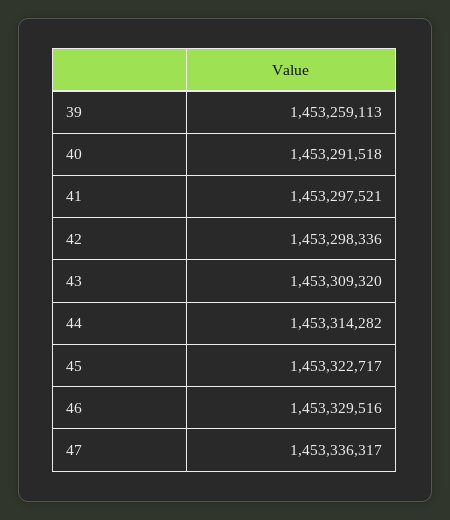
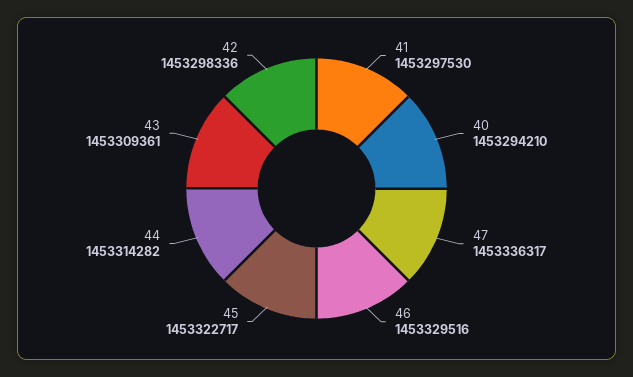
  {
-   "39": 1453259113,
-   "40": 1453291518,
+   "40": 1453294210,
-   "41": 1453297521,
+   "41": 1453297530,
    "42": 1453298336,
-   "43": 1453309320,
+   "43": 1453309361,
    "44": 1453314282,
    "45": 1453322717,
    "46": 1453329516,
    "47": 1453336317
  }

